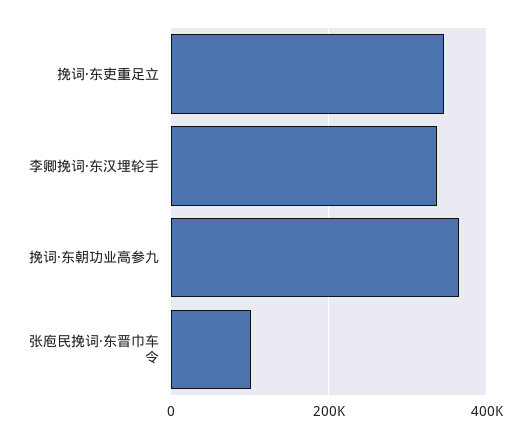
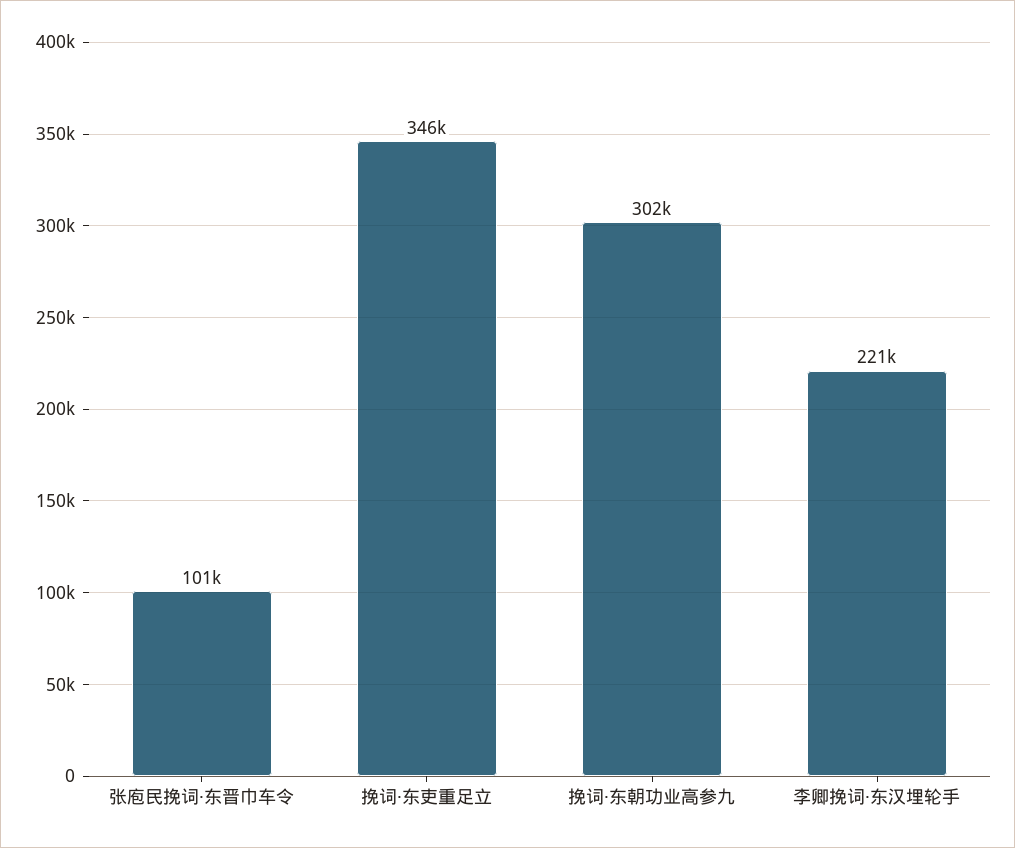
  {
    "挽词·东吏重足立": 346000,
-   "李卿挽词·东汉埋轮手": 340000,
+   "李卿挽词·东汉埋轮手": 221000,
-   "挽词·东朝功业高参九": 360000,
+   "挽词·东朝功业高参九": 302000,
    "张庖民挽词·东晋巾车令": 101000
  }

